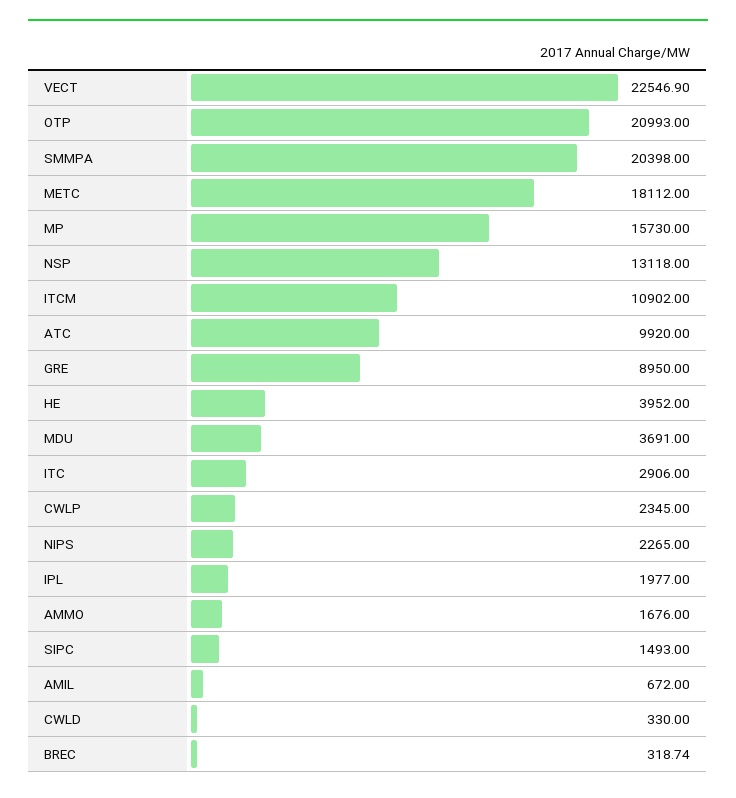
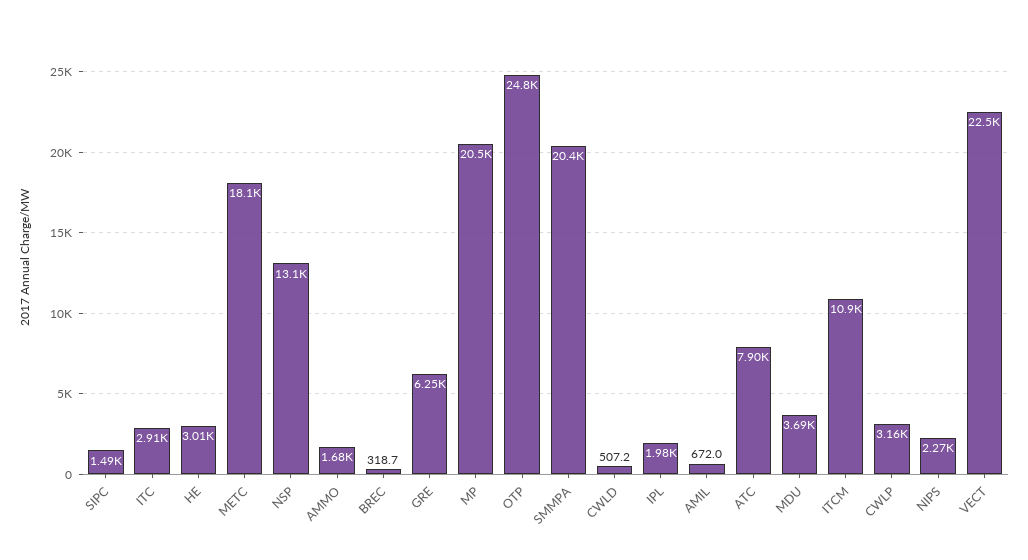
  {
    "VECT": 22546.9,
-   "OTP": 20993,
+   "OTP": 24800,
    "SMMPA": 20398,
    "METC": 18112,
-   "MP": 15730,
+   "MP": 20500,
    "NSP": 13118,
    "ITCM": 10902,
-   "ATC": 9920,
+   "ATC": 7900,
-   "GRE": 8950,
+   "GRE": 6250,
-   "HE": 3952,
+   "HE": 3010,
    "MDU": 3691,
    "ITC": 2906,
-   "CWLP": 2345,
+   "CWLP": 3160,
    "NIPS": 2265,
    "IPL": 1977,
    "AMMO": 1676,
    "SIPC": 1493,
    "AMIL": 672,
-   "CWLD": 330,
+   "CWLD": 507.2,
    "BREC": 318.74
  }

